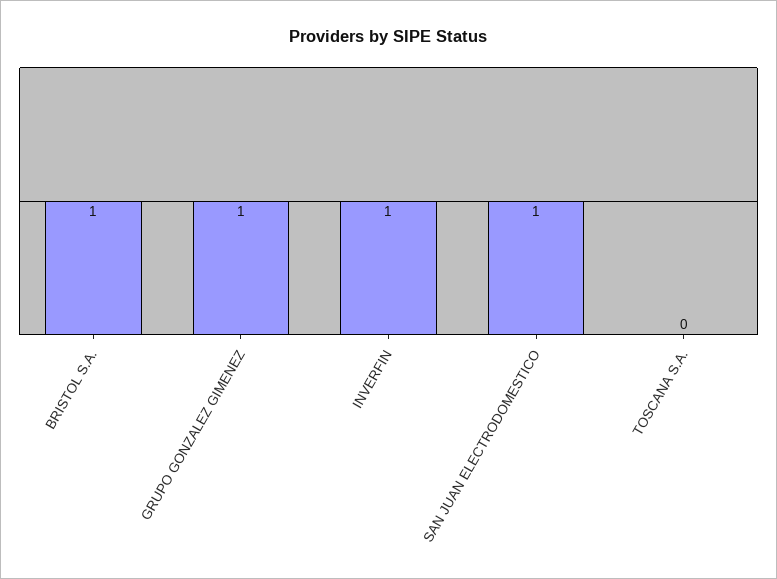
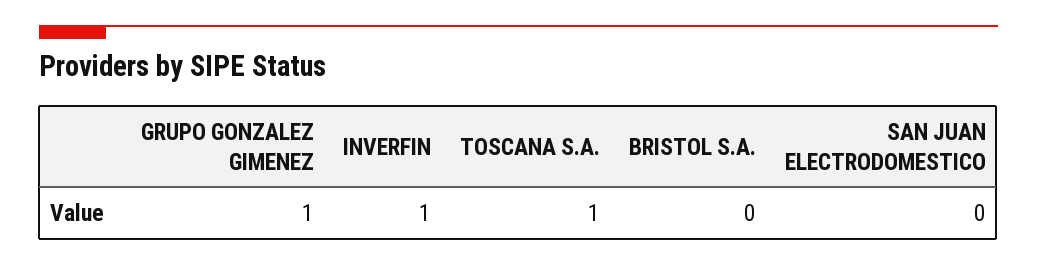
  {
-   "BRISTOL S.A.": 1,
+   "BRISTOL S.A.": 0,
    "GRUPO GONZALEZ GIMENEZ": 1,
    "INVERFIN": 1,
-   "SAN JUAN ELECTRODOMESTICO": 1,
+   "SAN JUAN ELECTRODOMESTICO": 0,
-   "TOSCANA S.A.": 0
+   "TOSCANA S.A.": 1
  }

